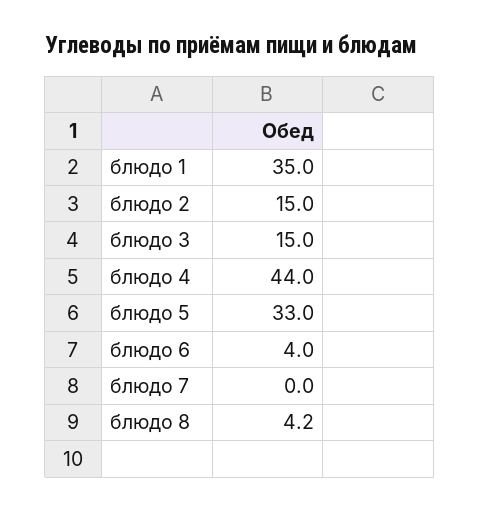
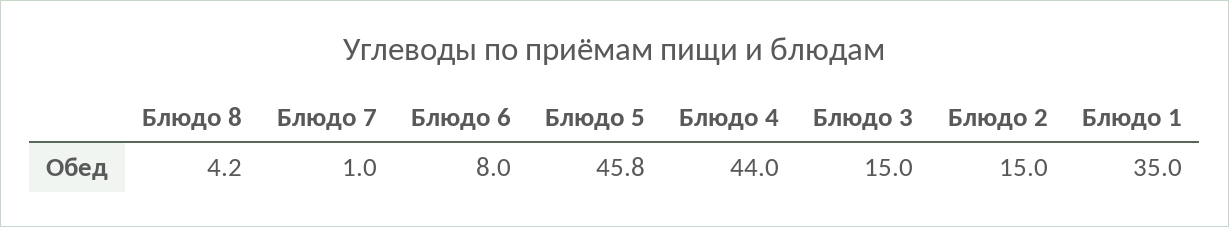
  {
    "блюдо 1": 35,
    "блюдо 2": 15,
    "блюдо 3": 15,
    "блюдо 4": 44,
-   "блюдо 5": 33,
+   "блюдо 5": 45.8,
-   "блюдо 6": 4,
+   "блюдо 6": 8,
-   "блюдо 7": 0,
+   "блюдо 7": 1,
    "блюдо 8": 4.2
  }

